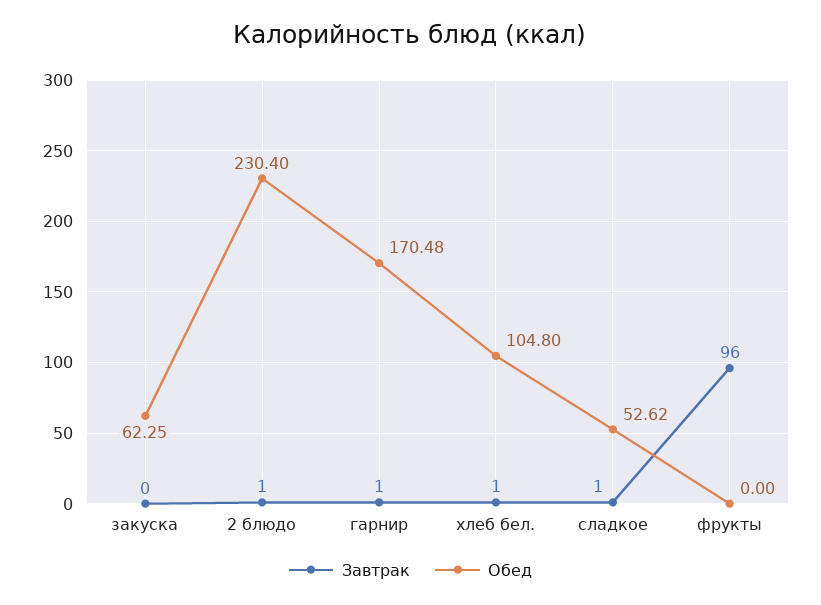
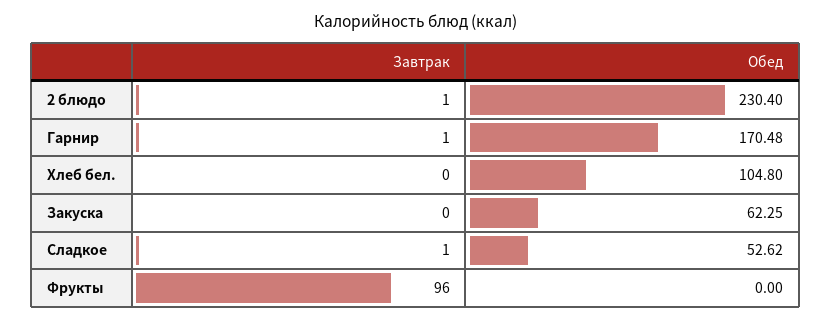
  {
    "Завтрак": {
      "закуска": 0,
      "2 блюдо": 1,
      "гарнир": 1,
-     "хлеб бел.": 1,
+     "хлеб бел.": 0,
      "сладкое": 1,
      "фрукты": 96
    },
    "Обед": {
      "закуска": 62.25,
      "2 блюдо": 230.4,
      "гарнир": 170.48,
      "хлеб бел.": 104.8,
      "сладкое": 52.62,
      "фрукты": 0
    }
  }

